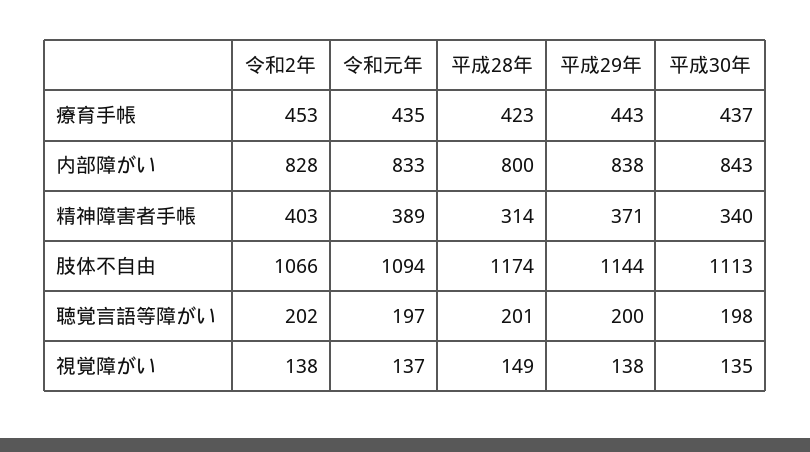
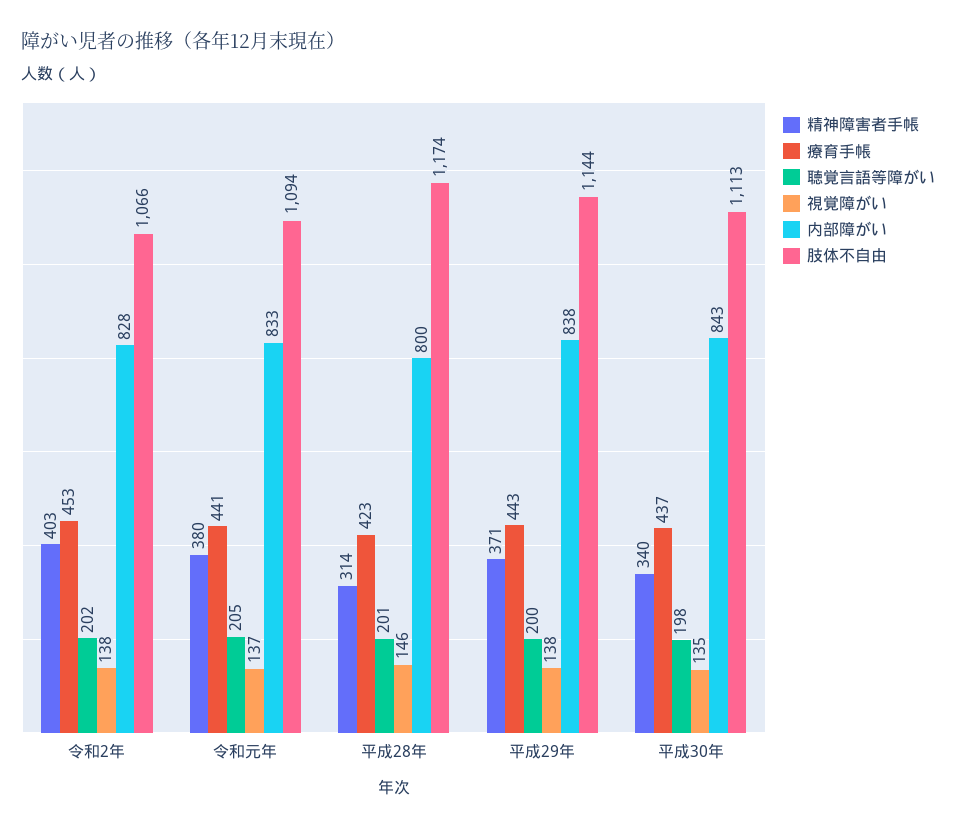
  {
    "療育手帳": {
      "令和2年": 453,
-     "令和元年": 435,
+     "令和元年": 441,
      "平成28年": 423,
      "平成29年": 443,
      "平成30年": 437
    },
    "内部障がい": {
      "令和2年": 828,
      "令和元年": 833,
      "平成28年": 800,
      "平成29年": 838,
      "平成30年": 843
    },
    "精神障害者手帳": {
      "令和2年": 403,
-     "令和元年": 389,
+     "令和元年": 380,
      "平成28年": 314,
      "平成29年": 371,
      "平成30年": 340
    },
    "肢体不自由": {
      "令和2年": 1066,
      "令和元年": 1094,
      "平成28年": 1174,
      "平成29年": 1144,
      "平成30年": 1113
    },
    "聴覚言語等障がい": {
      "令和2年": 202,
-     "令和元年": 197,
+     "令和元年": 205,
      "平成28年": 201,
      "平成29年": 200,
      "平成30年": 198
    },
    "視覚障がい": {
      "令和2年": 138,
      "令和元年": 137,
-     "平成28年": 149,
+     "平成28年": 146,
      "平成29年": 138,
      "平成30年": 135
    }
  }

